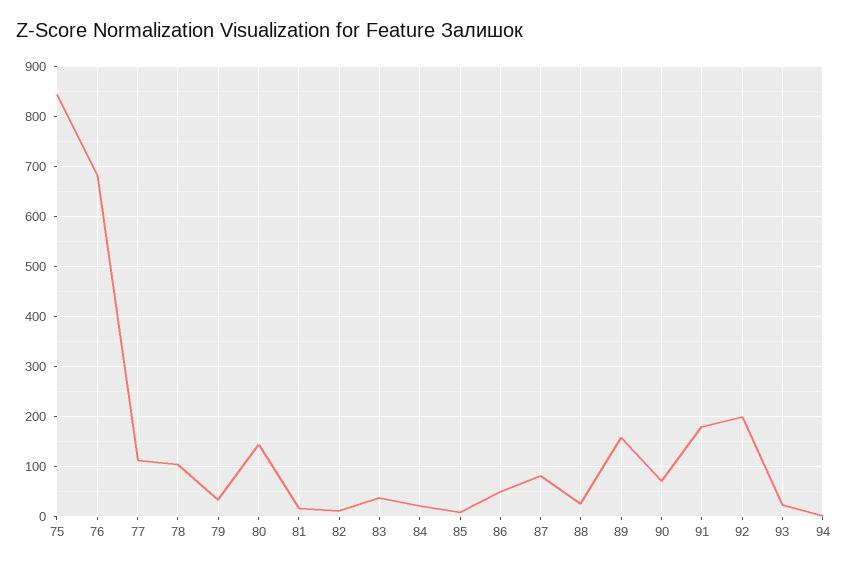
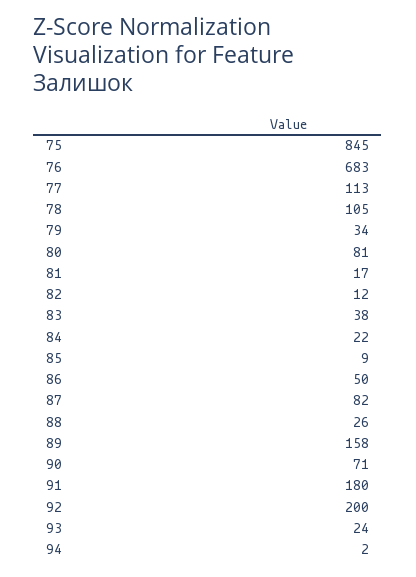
  {
    "75": 845,
    "76": 683,
    "77": 113,
    "78": 105,
    "79": 34,
-   "80": 140,
+   "80": 81,
    "81": 17,
    "82": 12,
    "83": 38,
    "84": 22,
    "85": 9,
    "86": 50,
    "87": 82,
    "88": 26,
    "89": 158,
    "90": 71,
    "91": 180,
    "92": 200,
    "93": 24,
    "94": 2
  }

